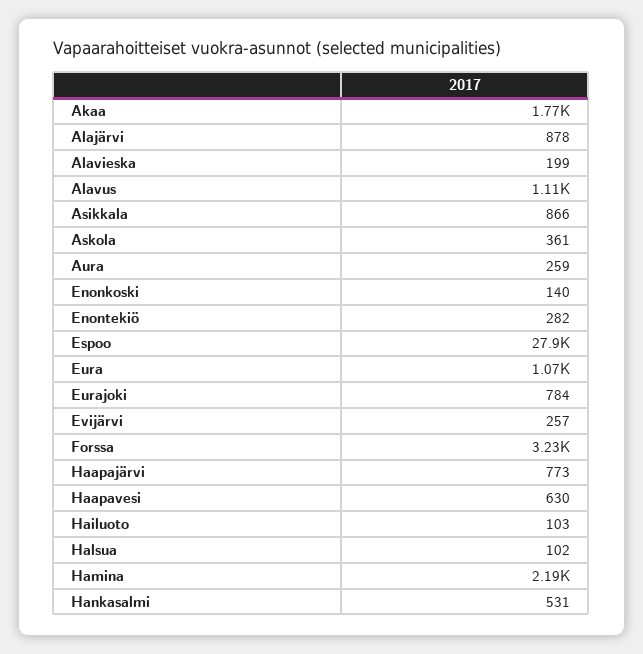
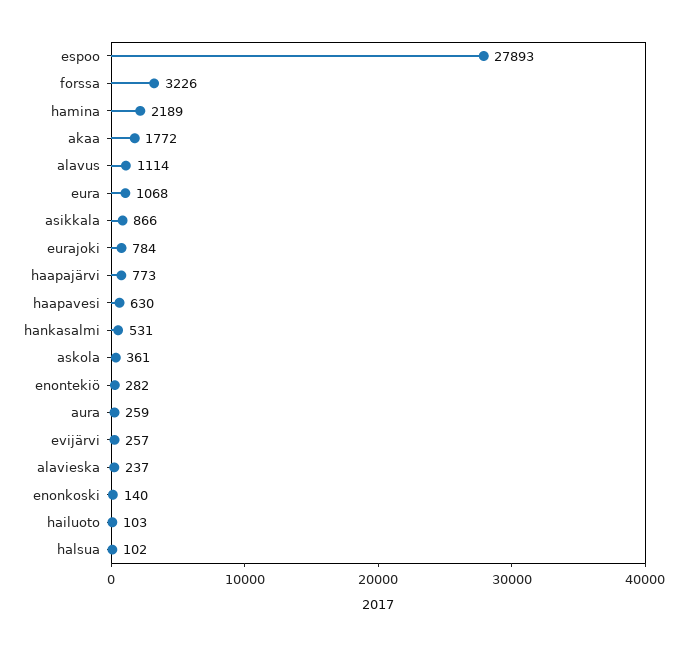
  {
    "Akaa": 1772,
-   "Alajärvi": 878,
-   "Alavieska": 199,
+   "Alavieska": 237,
    "Alavus": 1114,
    "Asikkala": 866,
    "Askola": 361,
    "Aura": 259,
    "Enonkoski": 140,
    "Enontekiö": 282,
    "Espoo": 27893,
    "Eura": 1068,
    "Eurajoki": 784,
    "Evijärvi": 257,
    "Forssa": 3226,
    "Haapajärvi": 773,
    "Haapavesi": 630,
    "Hailuoto": 103,
    "Halsua": 102,
    "Hamina": 2189,
    "Hankasalmi": 531
  }

